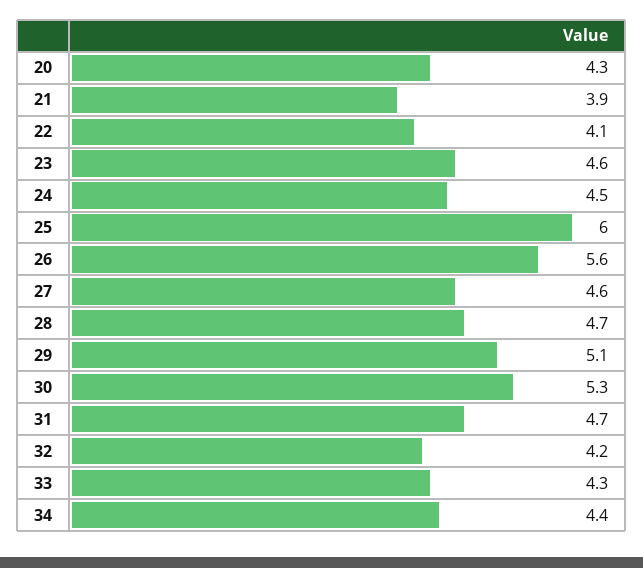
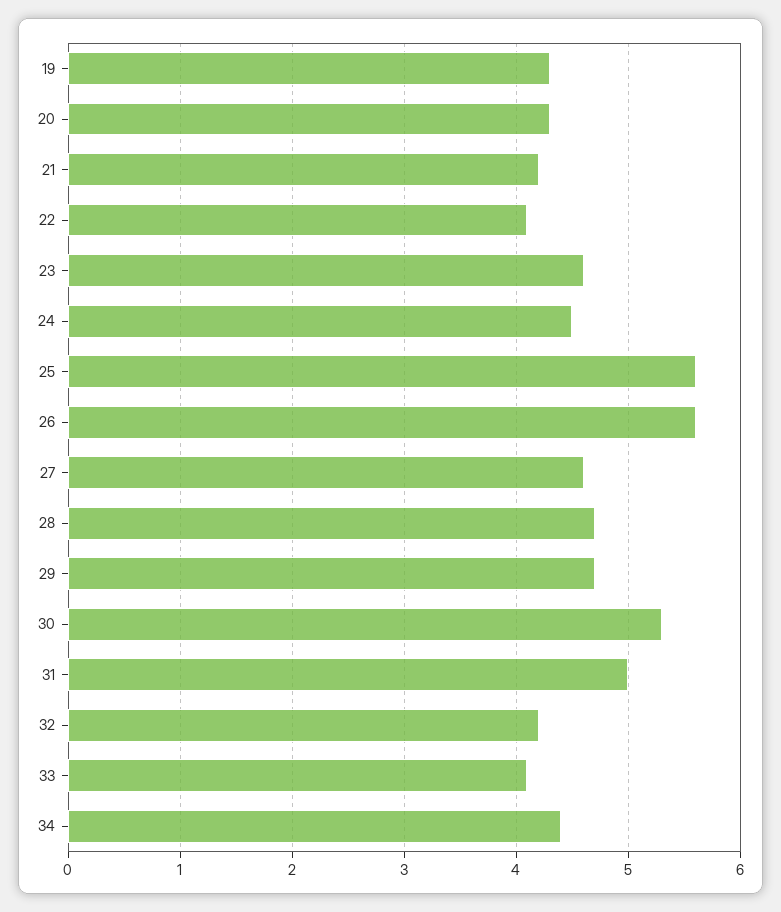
  {
    "20": 4.3,
-   "21": 3.9,
+   "21": 4.2,
    "22": 4.1,
    "23": 4.6,
    "24": 4.5,
-   "25": 6,
+   "25": 5.6,
    "26": 5.6,
    "27": 4.6,
    "28": 4.7,
-   "29": 5.1,
+   "29": 4.7,
    "30": 5.3,
-   "31": 4.7,
+   "31": 5,
    "32": 4.2,
-   "33": 4.3,
+   "33": 4.1,
-   "34": 4.4
+   "34": 4.4,
+   "19": 4.3
  }

